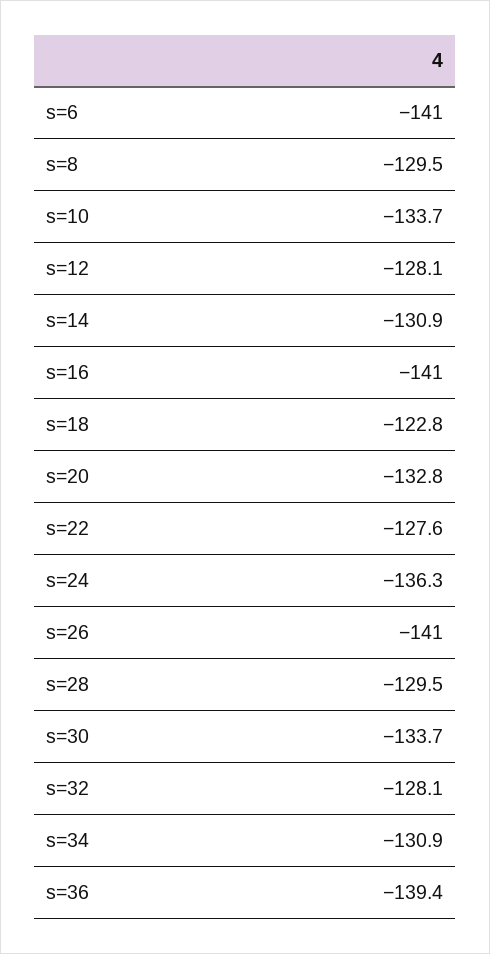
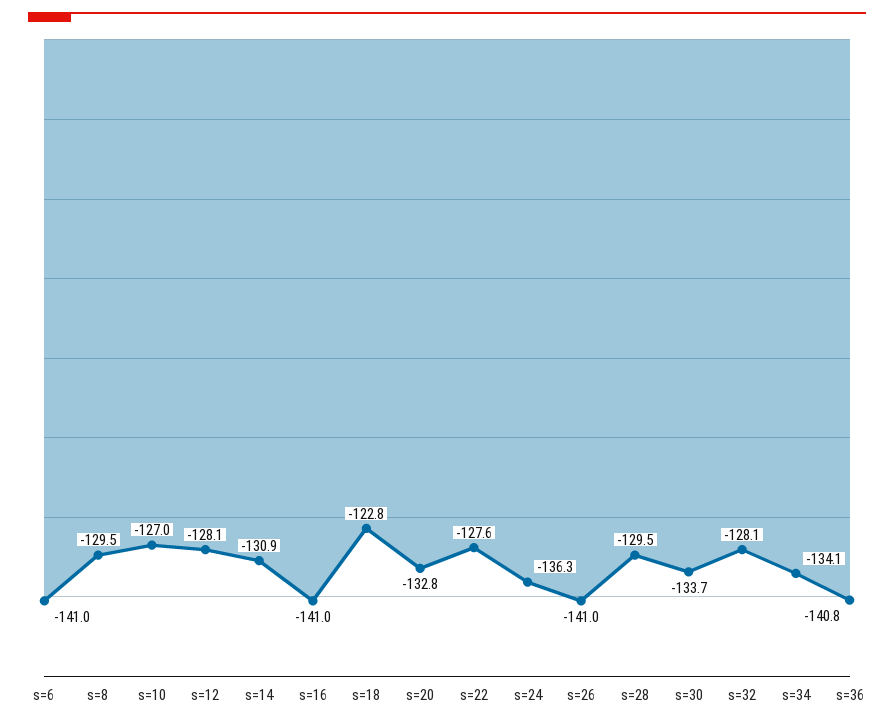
  {
    "s=6": -141,
    "s=8": -129.5,
-   "s=10": -133.7,
+   "s=10": -127,
    "s=12": -128.1,
    "s=14": -130.9,
    "s=16": -141,
    "s=18": -122.8,
    "s=20": -132.8,
    "s=22": -127.6,
    "s=24": -136.3,
    "s=26": -141,
    "s=28": -129.5,
    "s=30": -133.7,
    "s=32": -128.1,
-   "s=34": -130.9,
+   "s=34": -134.1,
-   "s=36": -139.4
+   "s=36": -140.8
  }

